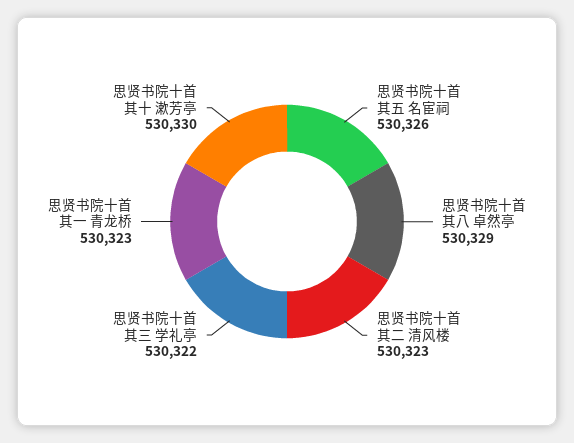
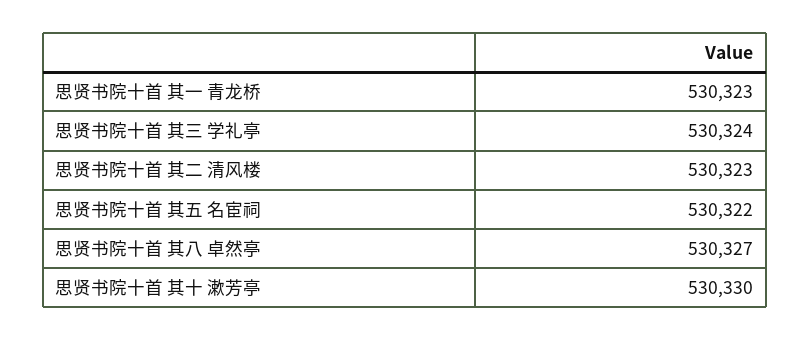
  {
-   "思贤书院十首 其五 名宦祠": 530326,
+   "思贤书院十首 其五 名宦祠": 530322,
-   "思贤书院十首 其八 卓然亭": 530329,
+   "思贤书院十首 其八 卓然亭": 530327,
    "思贤书院十首 其二 清风楼": 530323,
-   "思贤书院十首 其三 学礼亭": 530322,
+   "思贤书院十首 其三 学礼亭": 530324,
    "思贤书院十首 其一 青龙桥": 530323,
    "思贤书院十首 其十 漱芳亭": 530330
  }

